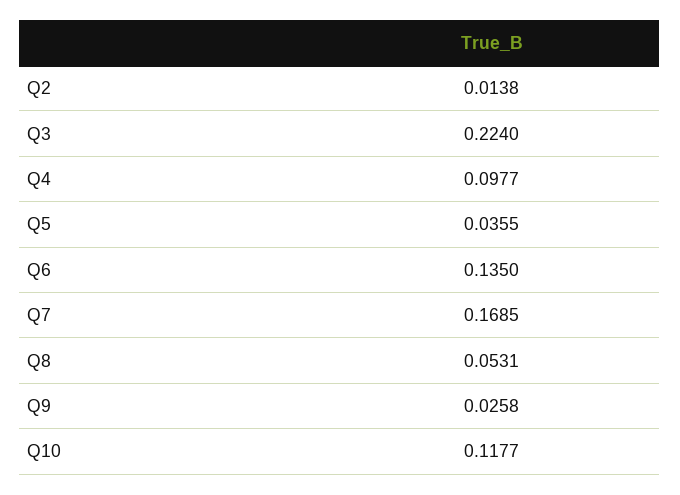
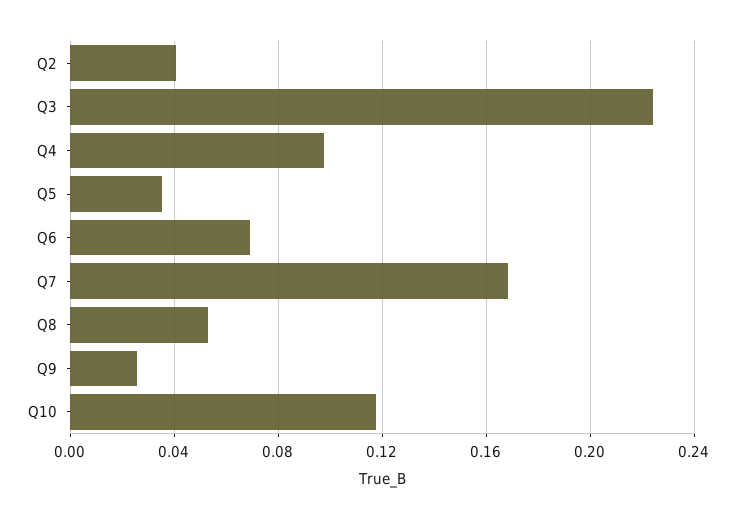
  {
-   "Q2": 0.0138,
+   "Q2": 0.04,
    "Q3": 0.224,
    "Q4": 0.0977,
    "Q5": 0.0355,
-   "Q6": 0.135,
+   "Q6": 0.07,
    "Q7": 0.1685,
    "Q8": 0.0531,
    "Q9": 0.0258,
    "Q10": 0.1177
  }

